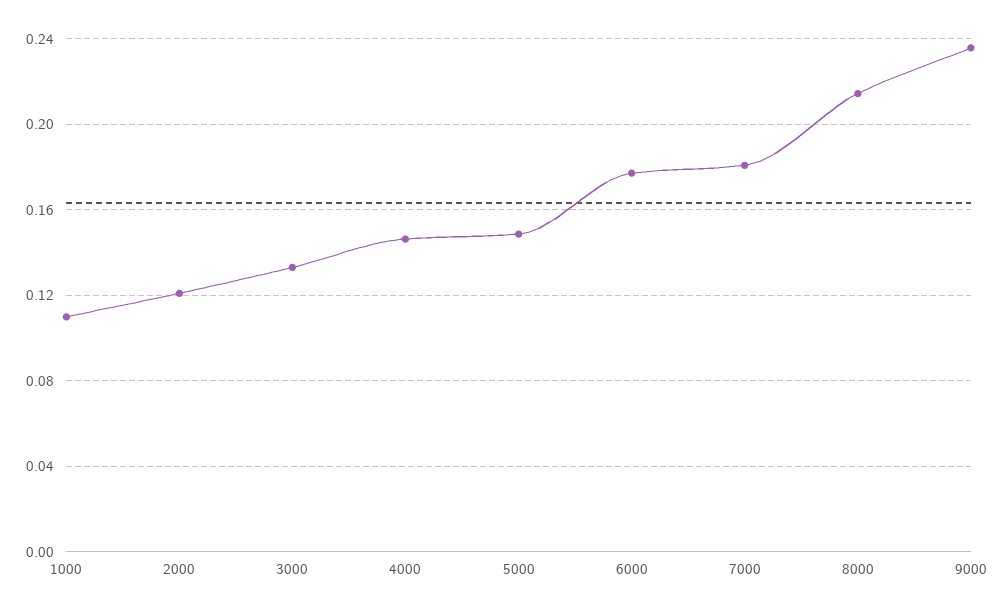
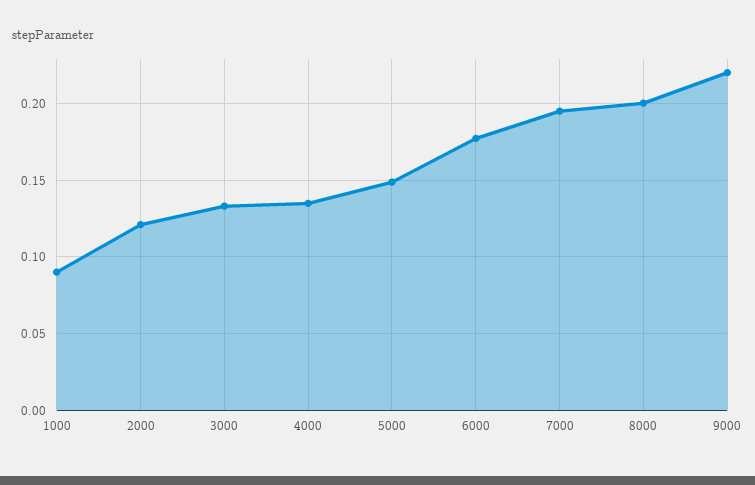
  {
-   "1000": 0.11,
+   "1000": 0.09,
    "2000": 0.12,
    "3000": 0.135,
-   "4000": 0.145,
+   "4000": 0.135,
    "5000": 0.15,
    "6000": 0.175,
-   "7000": 0.18,
+   "7000": 0.195,
-   "8000": 0.215,
+   "8000": 0.2,
-   "9000": 0.235
+   "9000": 0.22
  }

